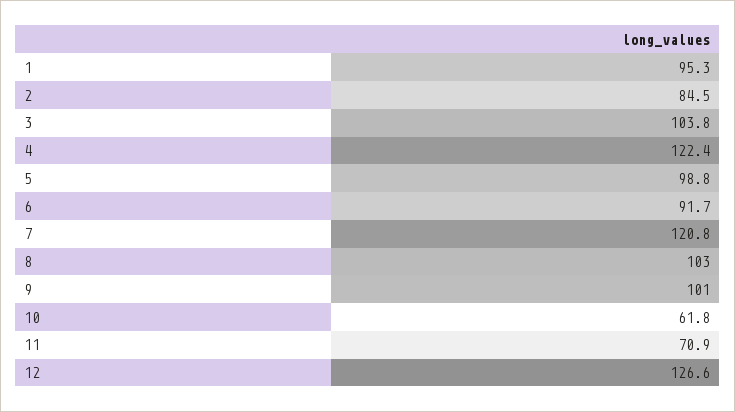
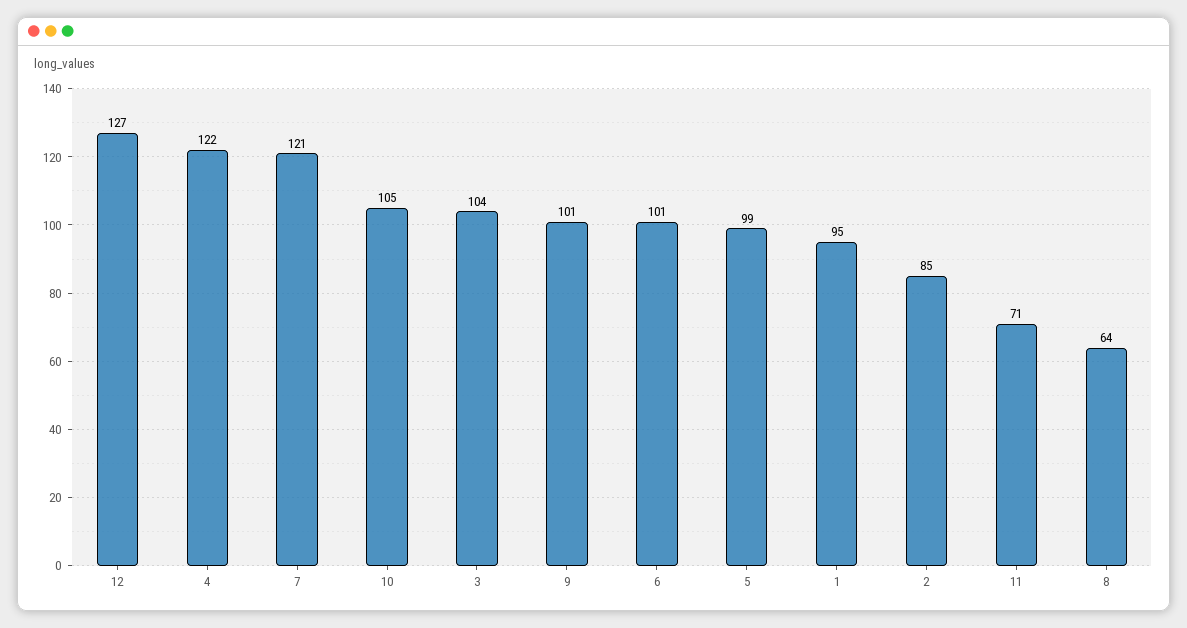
  {
    "1": 95.3,
    "2": 84.5,
    "3": 103.8,
    "4": 122.4,
    "5": 98.8,
-   "6": 91.7,
+   "6": 101,
    "7": 120.8,
-   "8": 103,
+   "8": 64,
    "9": 101,
-   "10": 61.8,
+   "10": 105,
    "11": 70.9,
    "12": 126.6
  }

